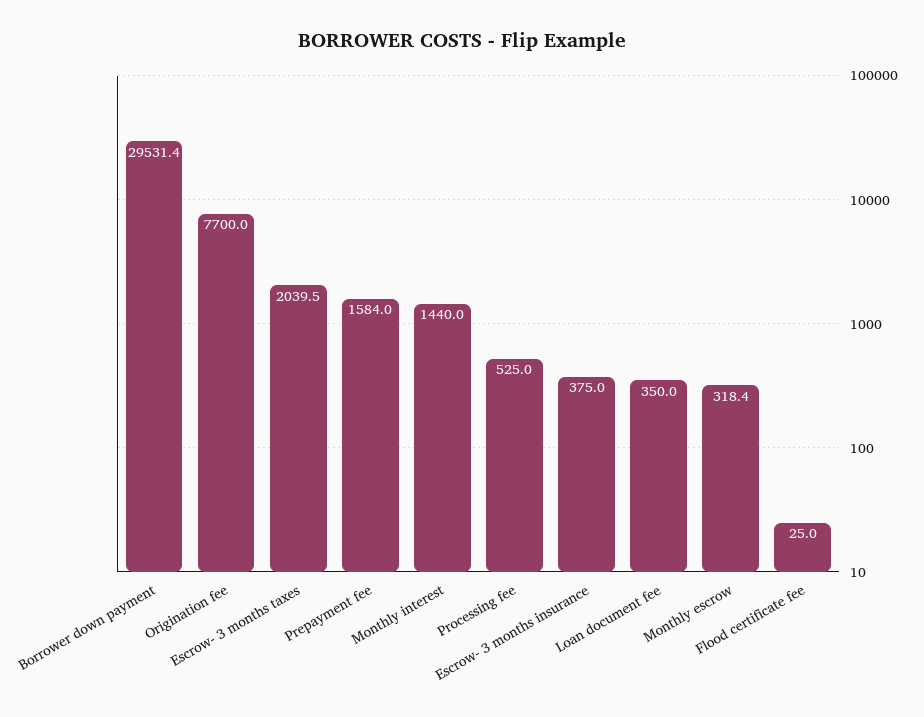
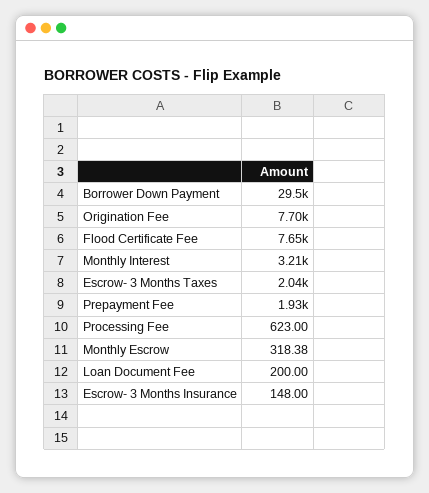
  {
    "Borrower down payment": 29531.4,
    "Origination fee": 7700,
    "Escrow- 3 months taxes": 2039.5,
-   "Prepayment fee": 1584,
+   "Prepayment fee": 1930,
-   "Monthly interest": 1440,
+   "Monthly interest": 3210,
-   "Processing fee": 525,
+   "Processing fee": 623,
-   "Escrow- 3 months insurance": 375,
+   "Escrow- 3 months insurance": 148,
-   "Loan document fee": 350,
+   "Loan document fee": 200,
    "Monthly escrow": 318.38,
-   "Flood certificate fee": 25
+   "Flood certificate fee": 7650
  }

